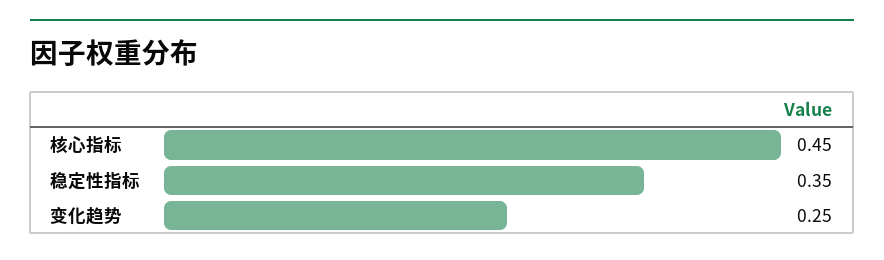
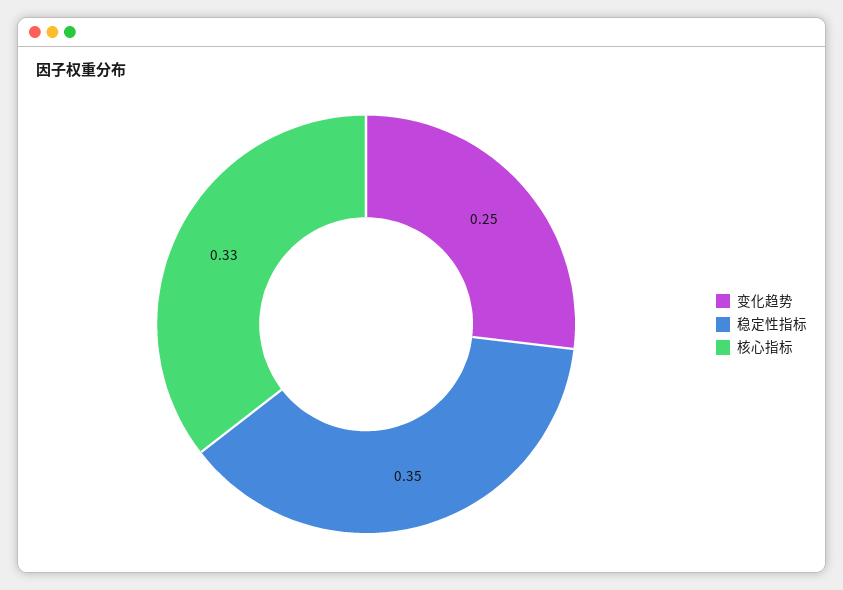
  {
-   "核心指标": 0.45,
+   "核心指标": 0.33,
    "稳定性指标": 0.35,
    "变化趋势": 0.25
  }

